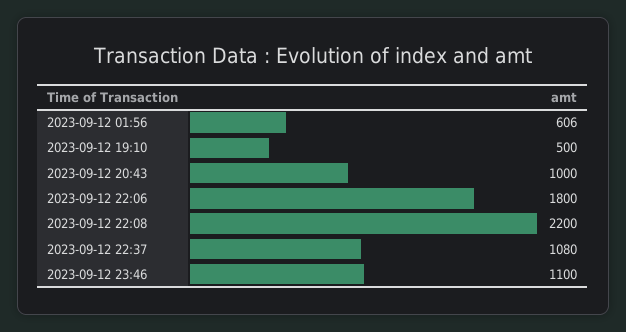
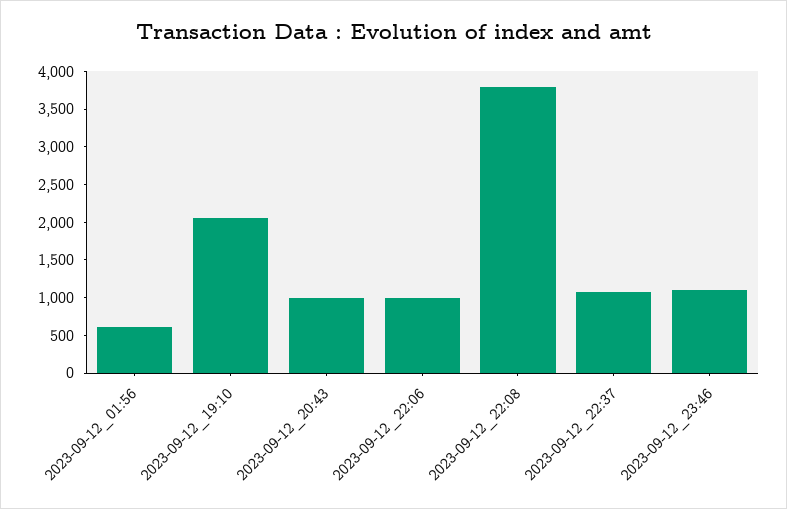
  {
    "2023-09-12 01:56": 606,
-   "2023-09-12 19:10": 500,
+   "2023-09-12 19:10": 2000,
    "2023-09-12 20:43": 1000,
-   "2023-09-12 22:06": 1800,
+   "2023-09-12 22:06": 1000,
-   "2023-09-12 22:08": 2200,
+   "2023-09-12 22:08": 3750,
    "2023-09-12 22:37": 1080,
    "2023-09-12 23:46": 1100
  }

